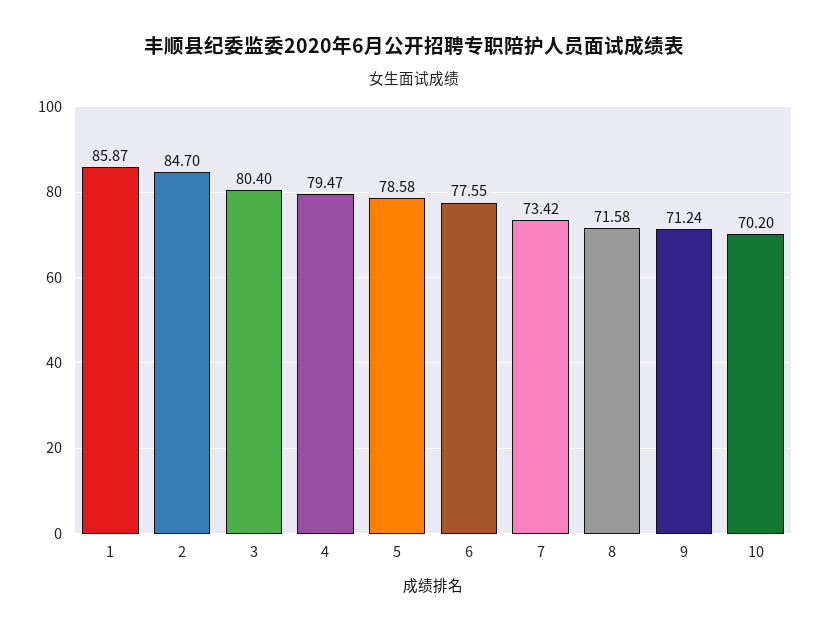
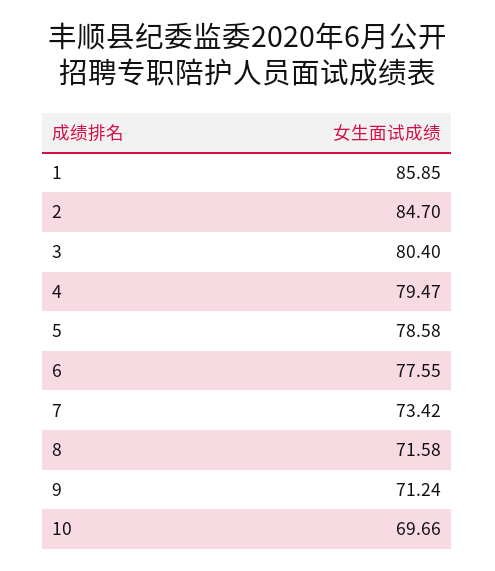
  {
-   "1": 85.87,
+   "1": 85.85,
    "2": 84.7,
    "3": 80.4,
    "4": 79.47,
    "5": 78.58,
    "6": 77.55,
    "7": 73.42,
    "8": 71.58,
    "9": 71.24,
-   "10": 70.2
+   "10": 69.66
  }

